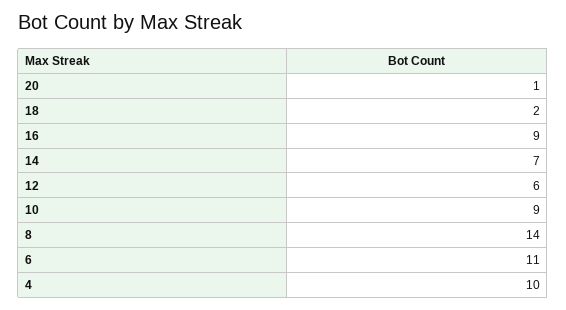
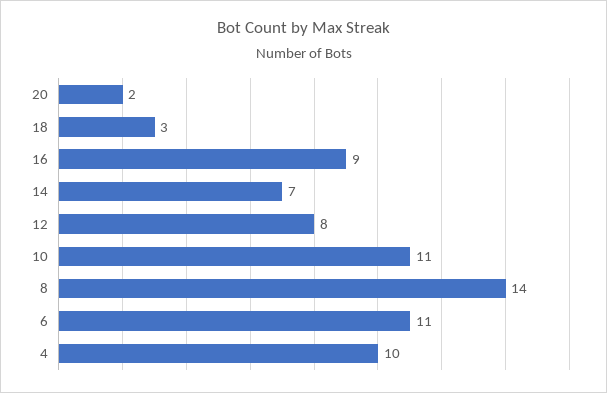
  {
-   "20": 1,
+   "20": 2,
-   "18": 2,
+   "18": 3,
    "16": 9,
    "14": 7,
-   "12": 6,
+   "12": 8,
-   "10": 9,
+   "10": 11,
    "8": 14,
    "6": 11,
    "4": 10
  }

